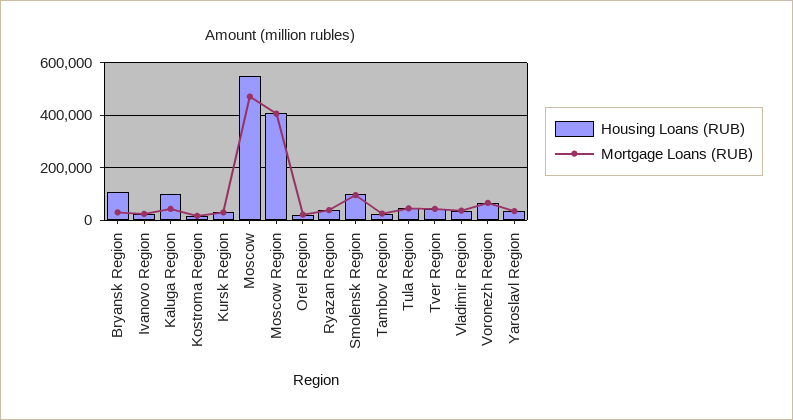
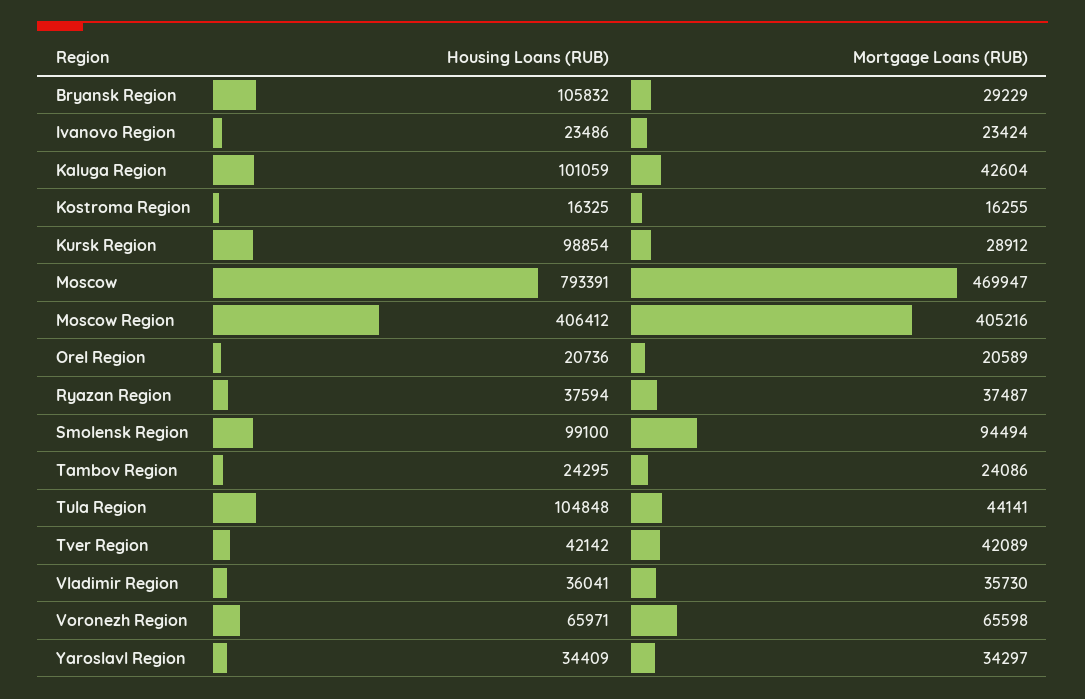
  {
    "Housing Loans (RUB)": {
      "Bryansk Region": 105832,
      "Ivanovo Region": 23486,
      "Kaluga Region": 101059,
      "Kostroma Region": 16325,
-     "Kursk Region": 25000,
+     "Kursk Region": 98854,
-     "Moscow": 550000,
+     "Moscow": 793391,
      "Moscow Region": 406412,
      "Orel Region": 20736,
      "Ryazan Region": 37594,
      "Smolensk Region": 99100,
      "Tambov Region": 24295,
-     "Tula Region": 50000,
+     "Tula Region": 104848,
      "Tver Region": 42142,
      "Vladimir Region": 36041,
      "Voronezh Region": 65971,
      "Yaroslavl Region": 34409
    },
    "Mortgage Loans (RUB)": {
      "Bryansk Region": 29229,
      "Ivanovo Region": 23424,
      "Kaluga Region": 42604,
      "Kostroma Region": 16255,
      "Kursk Region": 28912,
      "Moscow": 469947,
      "Moscow Region": 405216,
      "Orel Region": 20589,
      "Ryazan Region": 37487,
      "Smolensk Region": 94494,
      "Tambov Region": 24086,
      "Tula Region": 44141,
      "Tver Region": 42089,
      "Vladimir Region": 35730,
      "Voronezh Region": 65598,
      "Yaroslavl Region": 34297
    }
  }

